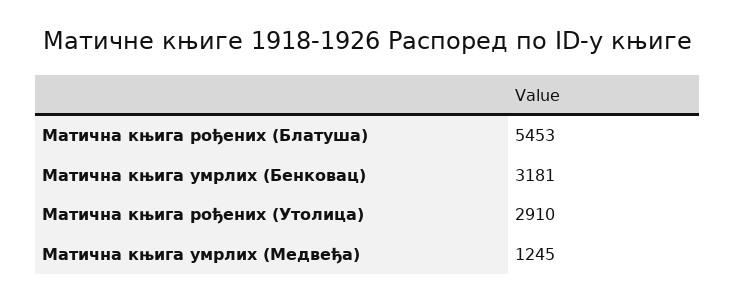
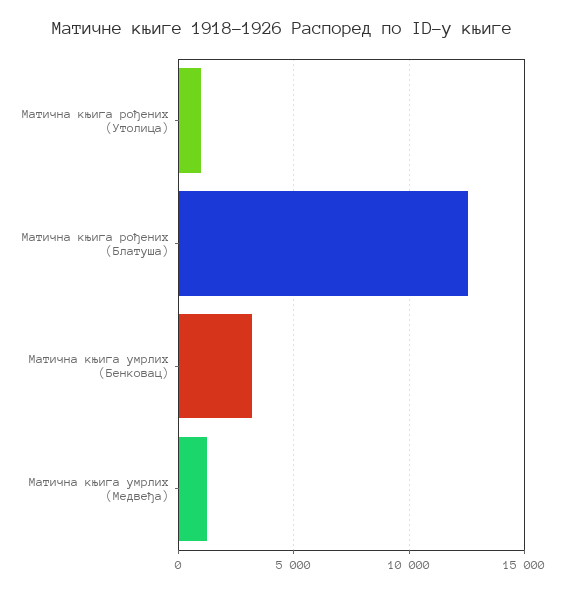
  {
-   "Матична књига рођених (Блатуша)": 5453,
+   "Матична књига рођених (Блатуша)": 12500,
    "Матична књига умрлих (Бенковац)": 3181,
-   "Матична књига рођених (Утолица)": 2910,
+   "Матична књига рођених (Утолица)": 1000,
    "Матична књига умрлих (Медвеђа)": 1245
  }

